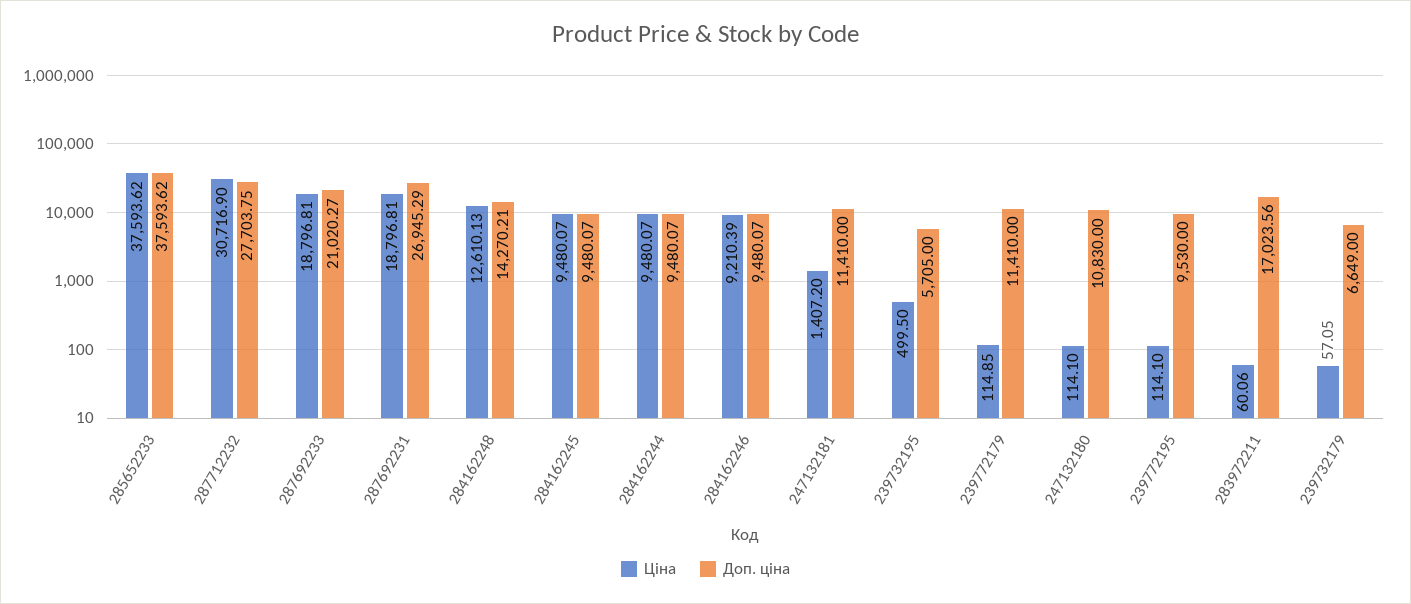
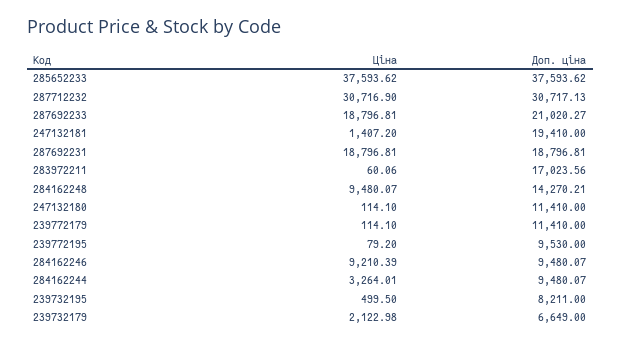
  {
    "Ціна": {
      "285652233": 37593.62,
      "287712232": 30716.9,
      "287692233": 18796.81,
      "287692231": 18796.81,
-     "284162248": 12610.13,
+     "284162248": 9480.07,
-     "284162245": 9480.07,
-     "284162244": 9480.07,
+     "284162244": 3264.01,
      "284162246": 9210.39,
      "247132181": 1407.2,
      "239732195": 499.5,
-     "239772179": 114.85,
+     "239772179": 114.1,
      "247132180": 114.1,
-     "239772195": 114.1,
+     "239772195": 79.2,
      "283972211": 60.06,
-     "239732179": 57.05
+     "239732179": 2122.98
    },
    "Доп. ціна": {
      "285652233": 37593.62,
-     "287712232": 27703.75,
+     "287712232": 30717.13,
      "287692233": 21020.27,
-     "287692231": 26945.29,
+     "287692231": 18796.81,
      "284162248": 14270.21,
-     "284162245": 9480.07,
      "284162244": 9480.07,
      "284162246": 9480.07,
-     "247132181": 11410,
+     "247132181": 19410,
-     "239732195": 5705,
+     "239732195": 8211,
      "239772179": 11410,
-     "247132180": 10830,
+     "247132180": 11410,
      "239772195": 9530,
      "283972211": 17023.56,
      "239732179": 6649
    }
  }

